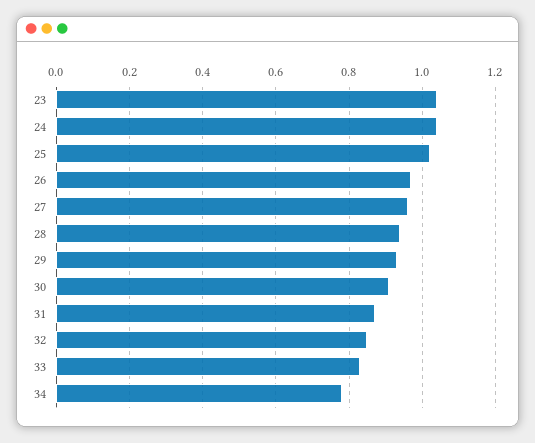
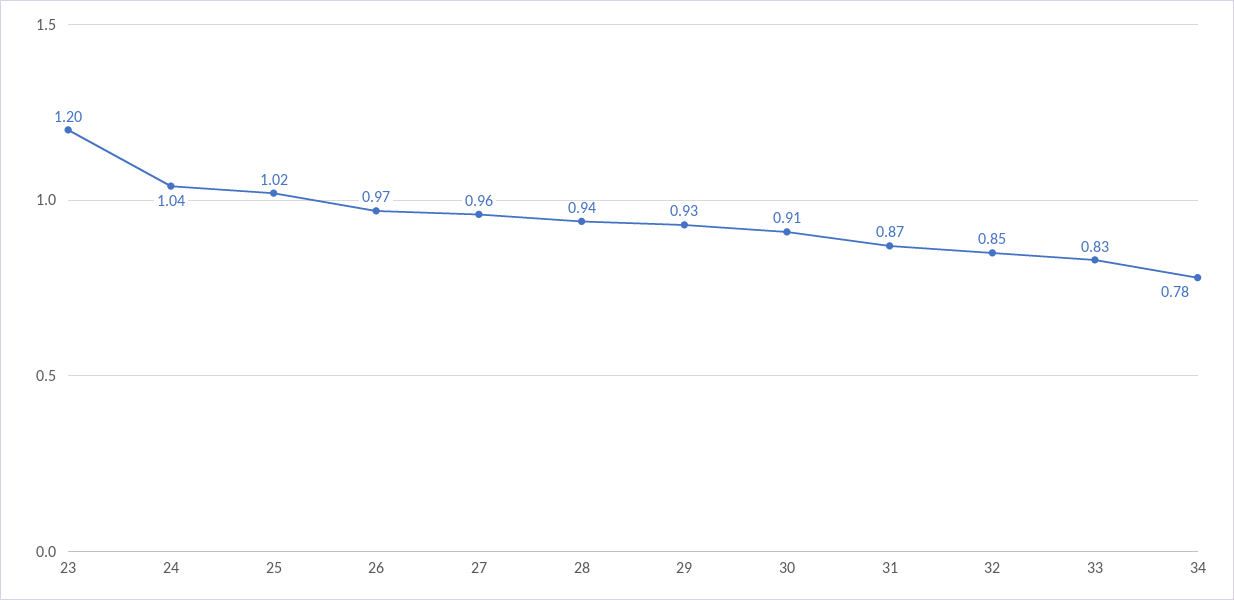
  {
-   "23": 1.05,
+   "23": 1.2,
    "24": 1.04,
    "25": 1.02,
    "26": 0.97,
    "27": 0.96,
    "28": 0.94,
    "29": 0.93,
    "30": 0.91,
    "31": 0.87,
    "32": 0.85,
    "33": 0.83,
    "34": 0.78
  }

